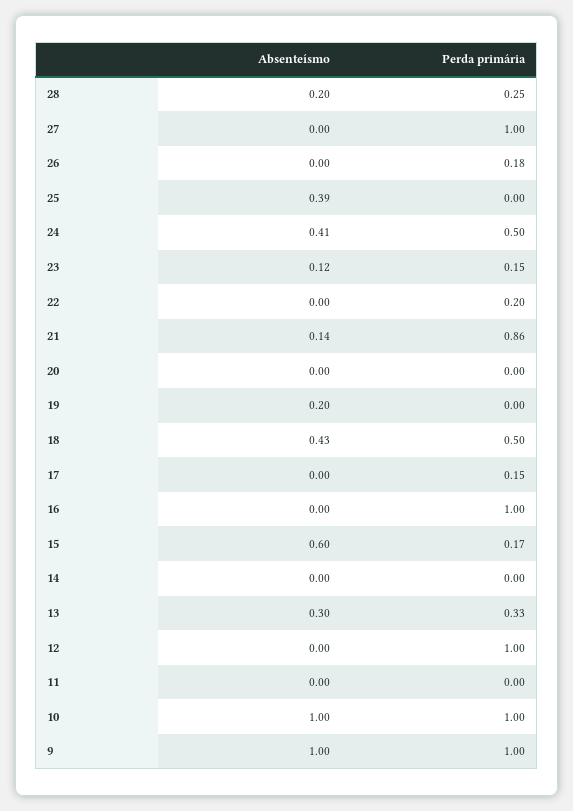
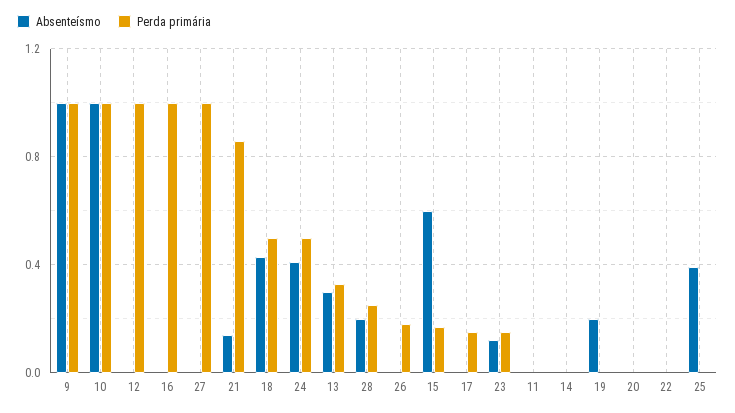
  {
    "Absenteísmo": {
      "28": 0.2,
      "27": 0,
      "26": 0,
      "25": 0.39,
      "24": 0.41,
      "23": 0.12,
      "22": 0,
      "21": 0.14,
      "20": 0,
      "19": 0.2,
      "18": 0.43,
      "17": 0,
      "16": 0,
      "15": 0.6,
      "14": 0,
      "13": 0.3,
      "12": 0,
      "11": 0,
      "10": 1,
      "9": 1
    },
    "Perda primária": {
      "28": 0.25,
      "27": 1,
      "26": 0.18,
      "25": 0,
      "24": 0.5,
      "23": 0.15,
-     "22": 0.2,
+     "22": 0,
      "21": 0.86,
      "20": 0,
      "19": 0,
      "18": 0.5,
      "17": 0.15,
      "16": 1,
      "15": 0.17,
      "14": 0,
      "13": 0.33,
      "12": 1,
      "11": 0,
      "10": 1,
      "9": 1
    }
  }

